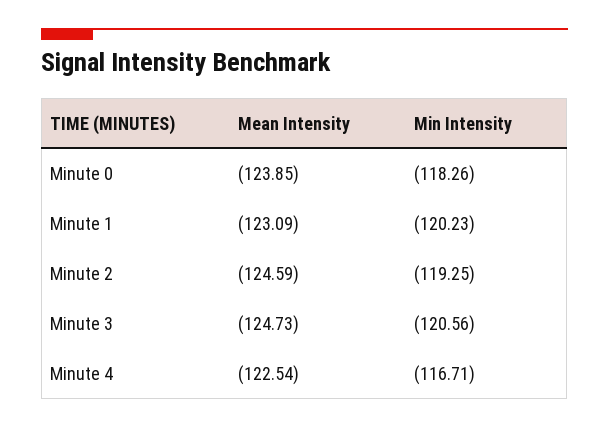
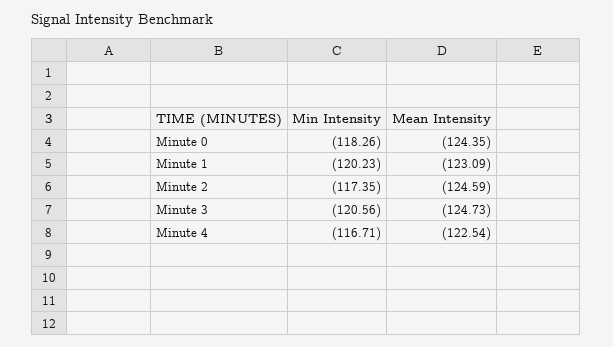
  {
    "Mean Intensity": {
-     "Minute 0": -123.85,
+     "Minute 0": -124.35,
      "Minute 1": -123.09,
      "Minute 2": -124.59,
      "Minute 3": -124.73,
      "Minute 4": -122.54
    },
    "Min Intensity": {
      "Minute 0": -118.26,
      "Minute 1": -120.23,
-     "Minute 2": -119.25,
+     "Minute 2": -117.35,
      "Minute 3": -120.56,
      "Minute 4": -116.71
    }
  }

